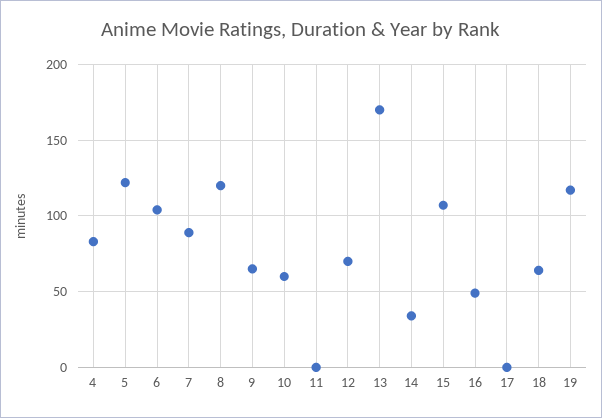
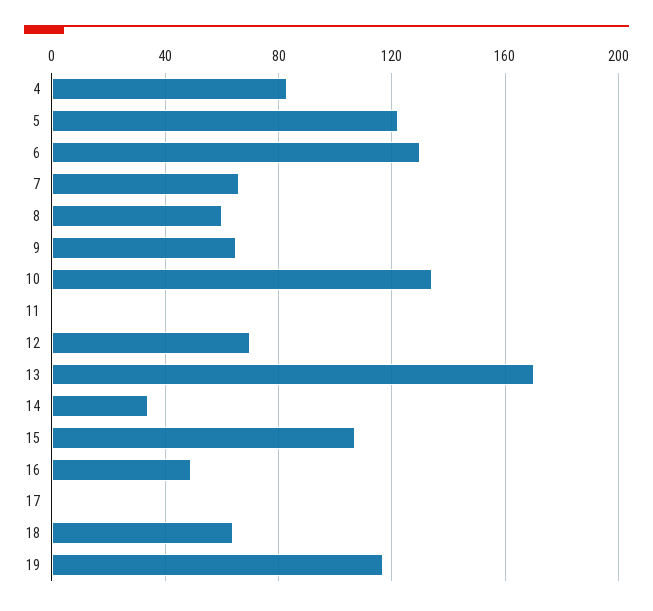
  {
    "4": 85,
    "5": 120,
-   "6": 105,
+   "6": 130,
-   "7": 90,
+   "7": 65,
-   "8": 120,
+   "8": 60,
    "9": 65,
-   "10": 60,
+   "10": 135,
    "11": 0,
    "12": 70,
    "13": 170,
    "14": 35,
    "15": 105,
    "16": 50,
    "17": 0,
    "18": 65,
    "19": 115
  }

